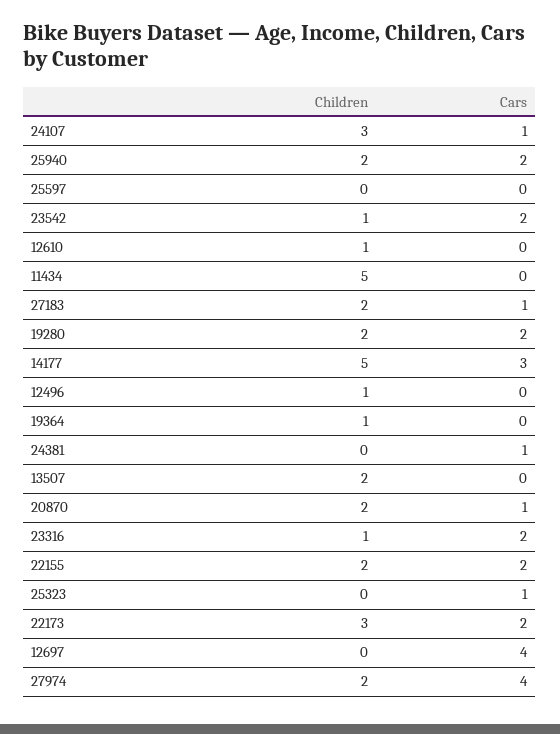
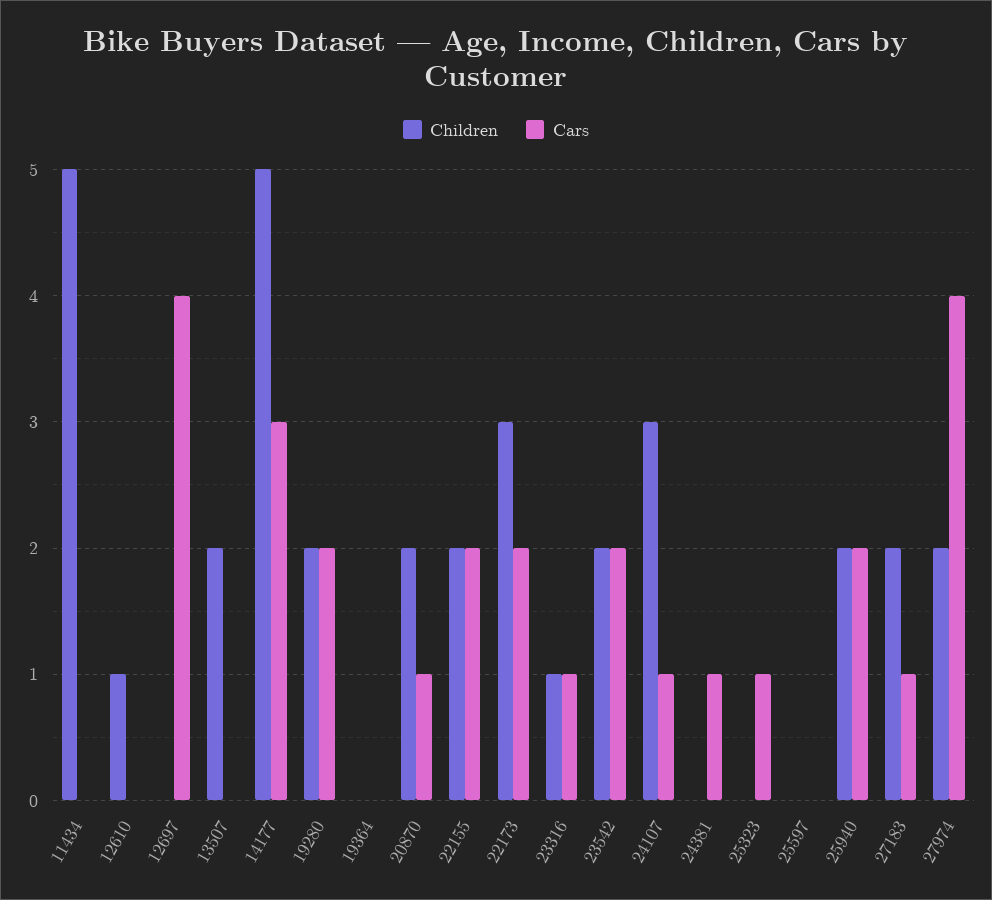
  {
    "Children": {
      "24107": 3,
      "25940": 2,
      "25597": 0,
-     "23542": 1,
+     "23542": 2,
      "12610": 1,
      "11434": 5,
      "27183": 2,
      "19280": 2,
      "14177": 5,
-     "12496": 1,
-     "19364": 1,
+     "19364": 0,
      "24381": 0,
      "13507": 2,
      "20870": 2,
      "23316": 1,
      "22155": 2,
      "25323": 0,
      "22173": 3,
      "12697": 0,
      "27974": 2
    },
    "Cars": {
      "24107": 1,
      "25940": 2,
      "25597": 0,
      "23542": 2,
      "12610": 0,
      "11434": 0,
      "27183": 1,
      "19280": 2,
      "14177": 3,
-     "12496": 0,
      "19364": 0,
      "24381": 1,
      "13507": 0,
      "20870": 1,
-     "23316": 2,
+     "23316": 1,
      "22155": 2,
      "25323": 1,
      "22173": 2,
      "12697": 4,
      "27974": 4
    }
  }

